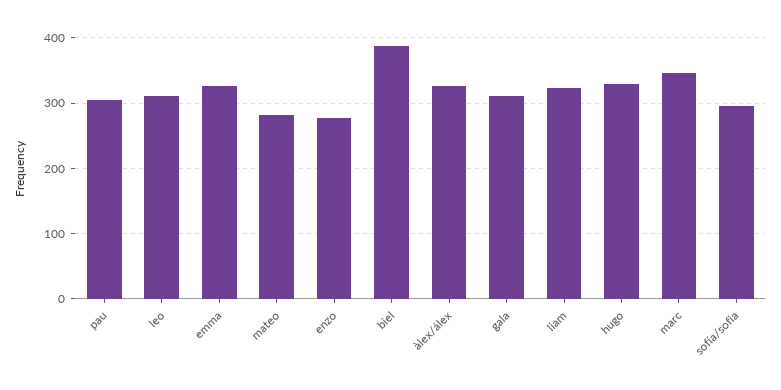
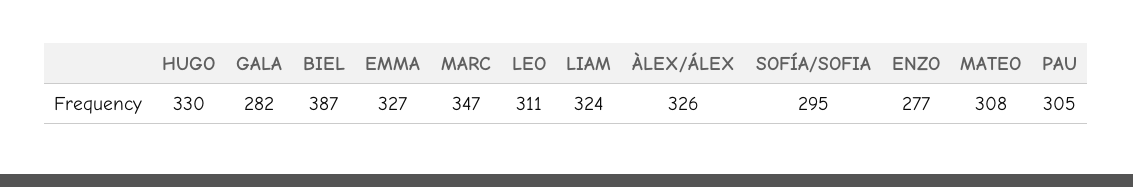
  {
    "pau": 305,
    "leo": 311,
    "emma": 327,
-   "mateo": 280,
+   "mateo": 308,
    "enzo": 277,
    "biel": 387,
    "àlex/álex": 326,
-   "gala": 310,
+   "gala": 282,
    "liam": 324,
    "hugo": 330,
    "marc": 347,
    "sofía/sofia": 295
  }

